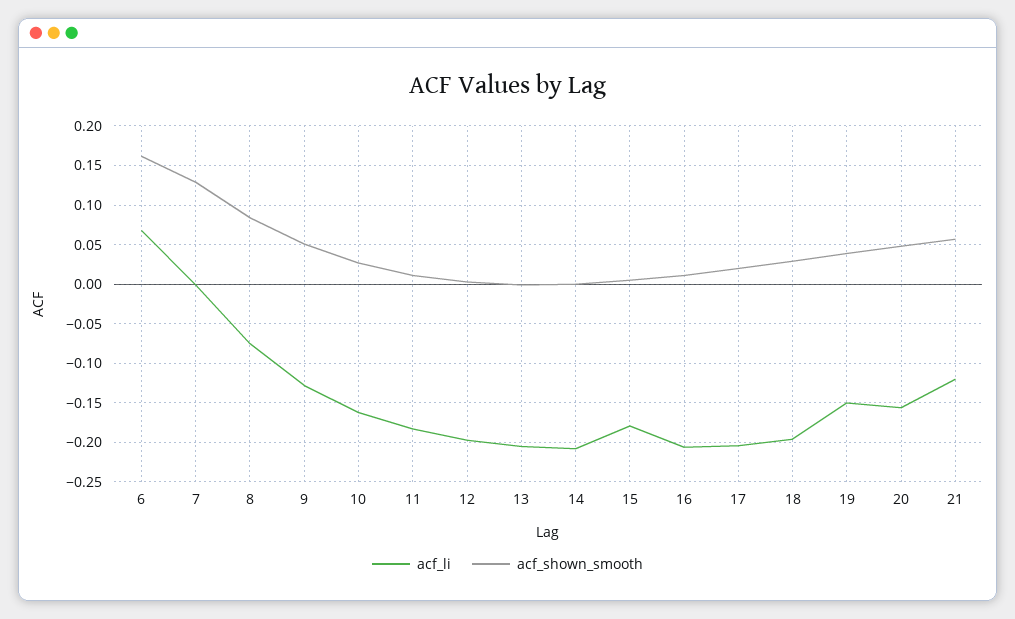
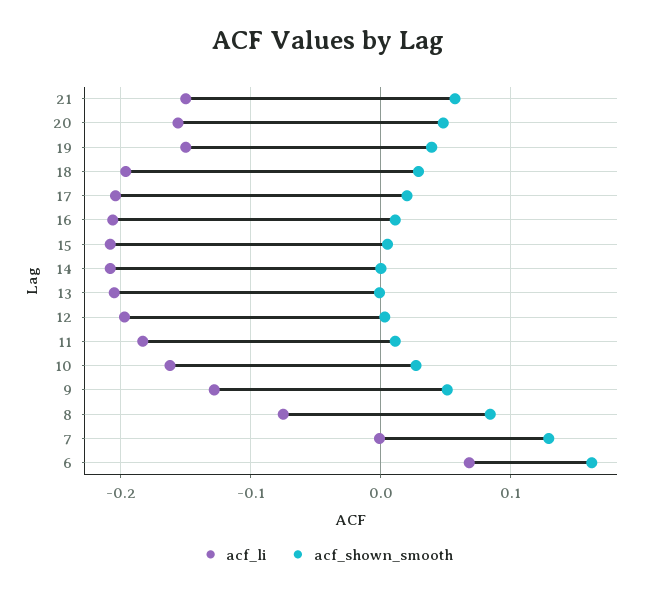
  {
    "acf_li": {
      "6": 0.07,
      "7": 0,
      "8": -0.08,
      "9": -0.13,
      "10": -0.16,
      "11": -0.18,
      "12": -0.2,
      "13": -0.21,
      "14": -0.21,
-     "15": -0.18,
+     "15": -0.21,
      "16": -0.21,
      "17": -0.2,
      "18": -0.2,
      "19": -0.15,
      "20": -0.16,
-     "21": -0.12
+     "21": -0.15
    },
    "acf_shown_smooth": {
      "6": 0.16,
      "7": 0.13,
      "8": 0.08,
      "9": 0.05,
      "10": 0.03,
      "11": 0.01,
      "12": 0,
      "13": 0,
      "14": 0,
      "15": 0.01,
      "16": 0.01,
      "17": 0.02,
      "18": 0.03,
      "19": 0.04,
      "20": 0.05,
      "21": 0.06
    }
  }

